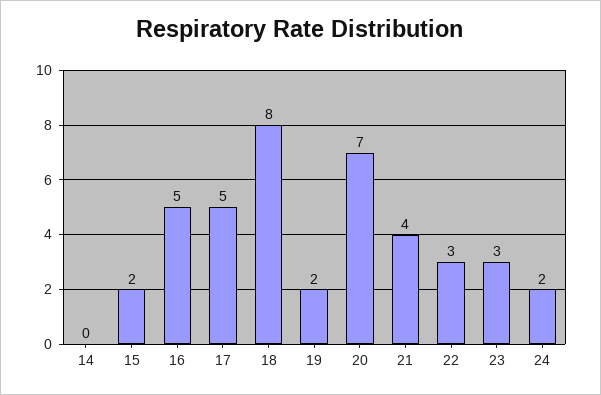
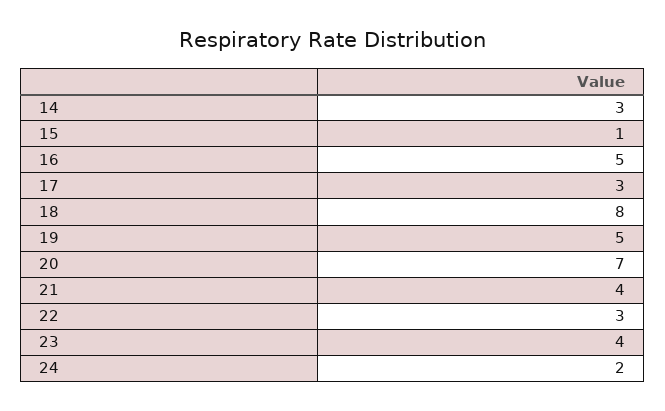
  {
-   "14": 0,
+   "14": 3,
-   "15": 2,
+   "15": 1,
    "16": 5,
-   "17": 5,
+   "17": 3,
    "18": 8,
-   "19": 2,
+   "19": 5,
    "20": 7,
    "21": 4,
    "22": 3,
-   "23": 3,
+   "23": 4,
    "24": 2
  }

